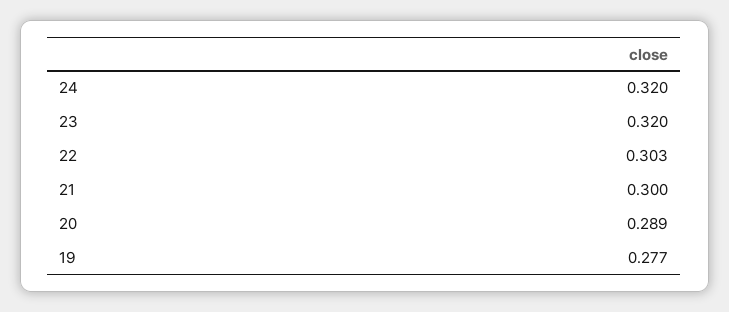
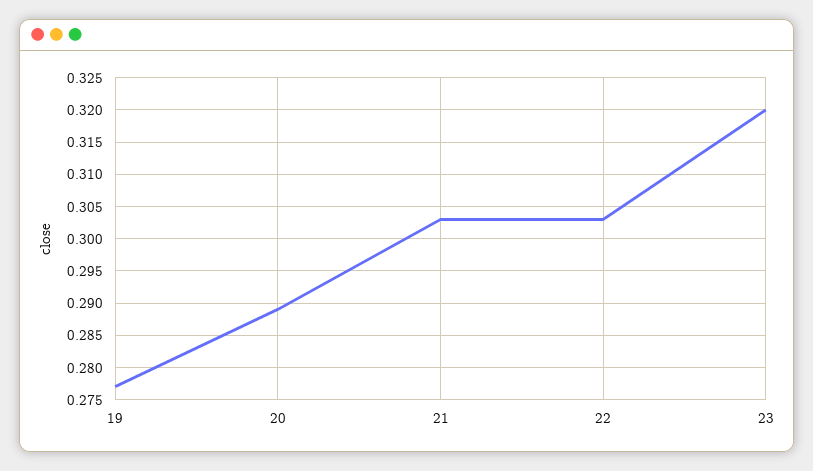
  {
-   "24": 0.32,
    "23": 0.32,
    "22": 0.303,
-   "21": 0.3,
+   "21": 0.303,
    "20": 0.289,
    "19": 0.277
  }

